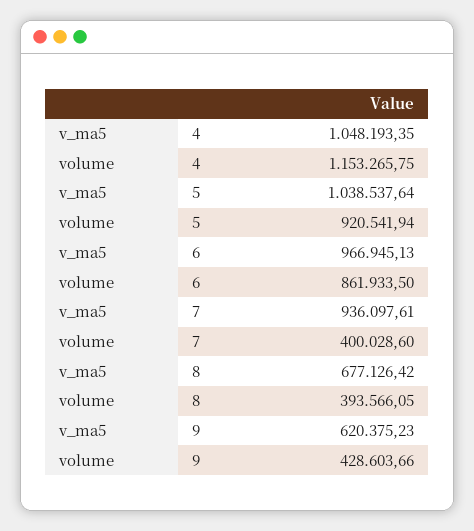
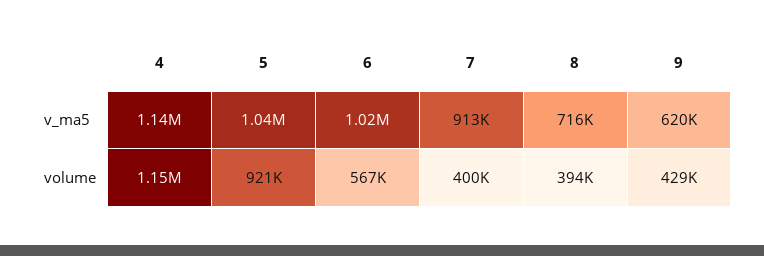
  {
    "v_ma5": {
-     "4": 1048193.35,
+     "4": 1140000,
      "5": 1038537.64,
-     "6": 966945.13,
+     "6": 1020000,
-     "7": 936097.61,
+     "7": 913000,
-     "8": 677126.42,
+     "8": 716000,
      "9": 620375.23
    },
    "volume": {
      "4": 1153265.75,
      "5": 920541.94,
-     "6": 861933.5,
+     "6": 567000,
      "7": 400028.6,
      "8": 393566.05,
      "9": 428603.66
    }
  }

